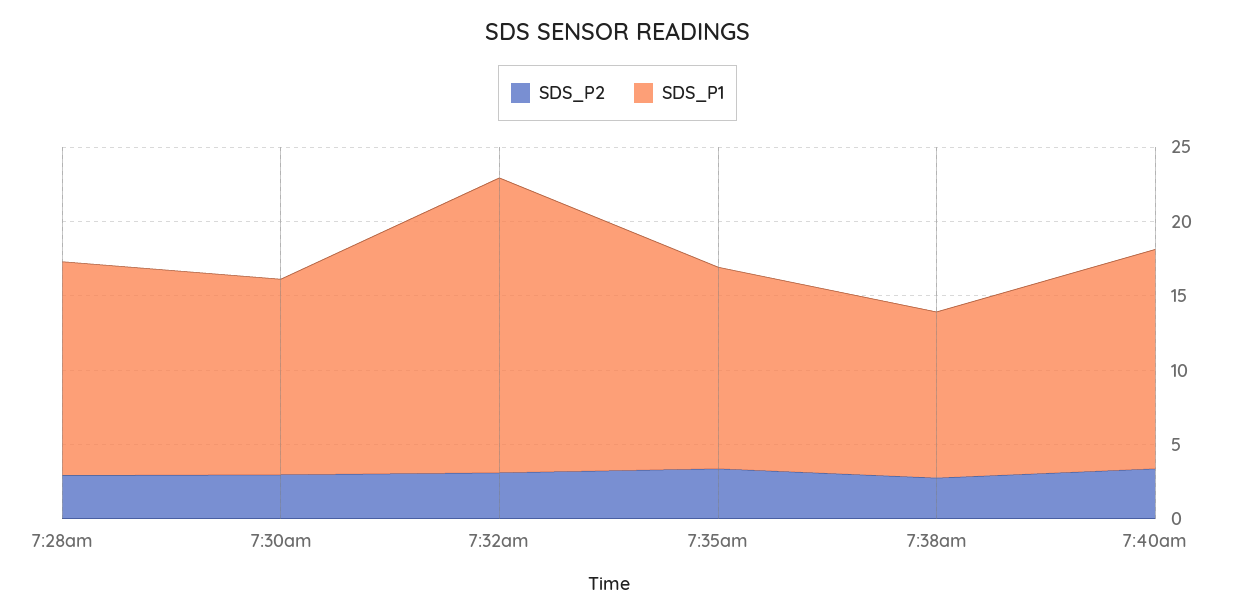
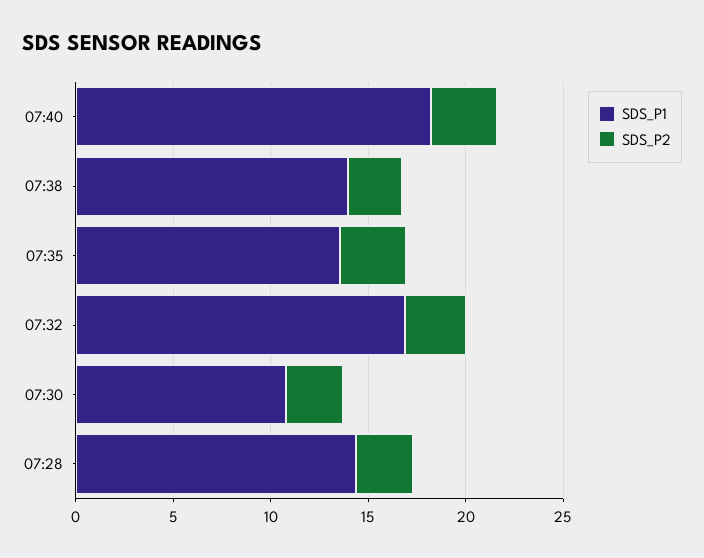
  {
    "SDS_P2": {
      "7:28am": 3,
      "7:30am": 3,
      "7:32am": 3,
      "7:35am": 3,
      "7:38am": 3,
      "7:40am": 3
    },
    "SDS_P1": {
      "7:28am": 14,
-     "7:30am": 13,
+     "7:30am": 11,
-     "7:32am": 20,
+     "7:32am": 17,
      "7:35am": 14,
-     "7:38am": 11,
+     "7:38am": 14,
-     "7:40am": 15
+     "7:40am": 18
    }
  }

